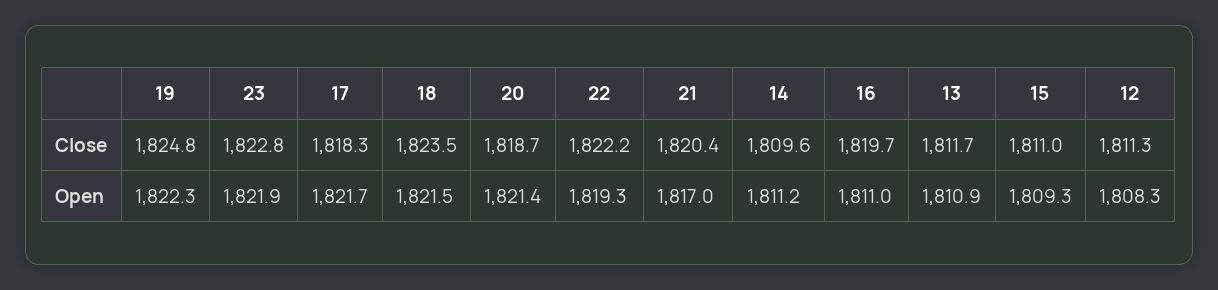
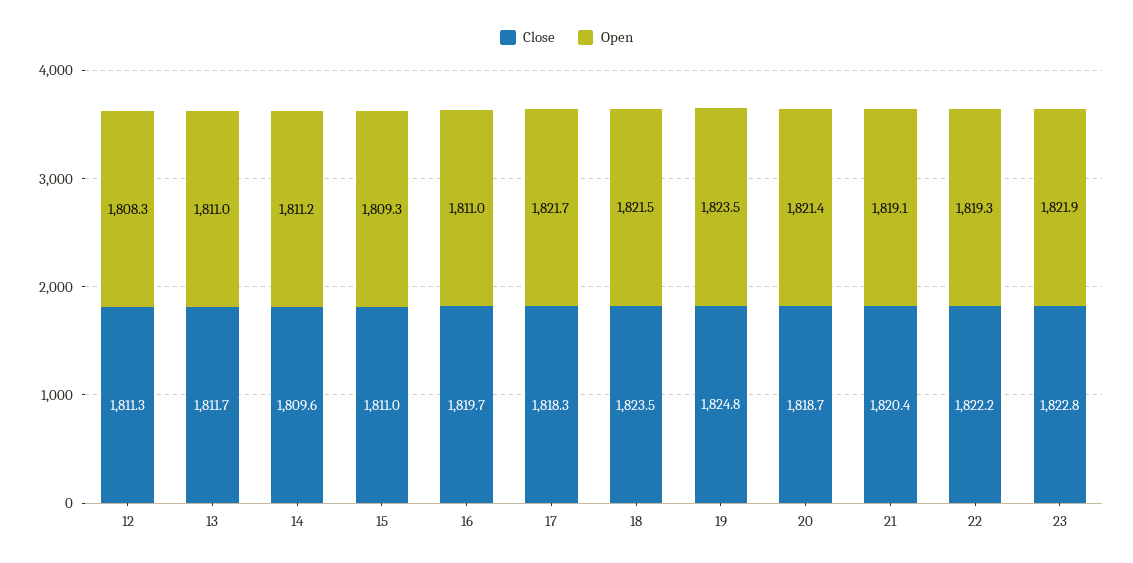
  {
    "Close": {
      "19": 1824.8,
      "23": 1822.8,
      "17": 1818.3,
      "18": 1823.5,
      "20": 1818.7,
      "22": 1822.2,
      "21": 1820.4,
      "14": 1809.6,
      "16": 1819.7,
      "13": 1811.7,
      "15": 1811,
      "12": 1811.3
    },
    "Open": {
-     "19": 1822.3,
+     "19": 1823.5,
      "23": 1821.9,
      "17": 1821.7,
      "18": 1821.5,
      "20": 1821.4,
      "22": 1819.3,
-     "21": 1817,
+     "21": 1819.1,
      "14": 1811.2,
      "16": 1811,
-     "13": 1810.9,
+     "13": 1811,
      "15": 1809.3,
      "12": 1808.3
    }
  }

